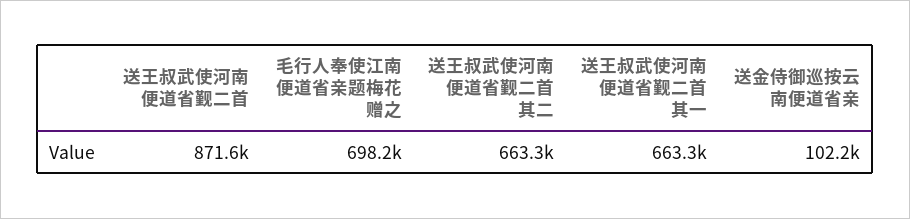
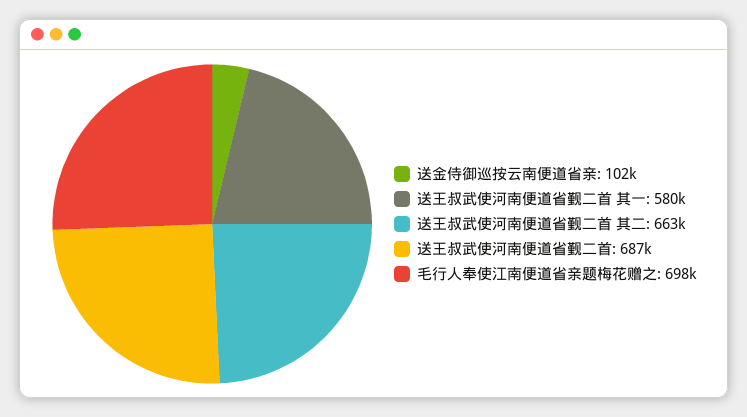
  {
-   "送王叔武使河南便道省觐二首": 871600,
+   "送王叔武使河南便道省觐二首": 687000,
    "毛行人奉使江南便道省亲题梅花赠之": 698200,
    "送王叔武使河南便道省觐二首 其二": 663300,
-   "送王叔武使河南便道省觐二首 其一": 663300,
+   "送王叔武使河南便道省觐二首 其一": 580000,
    "送金侍御巡按云南便道省亲": 102200
  }

